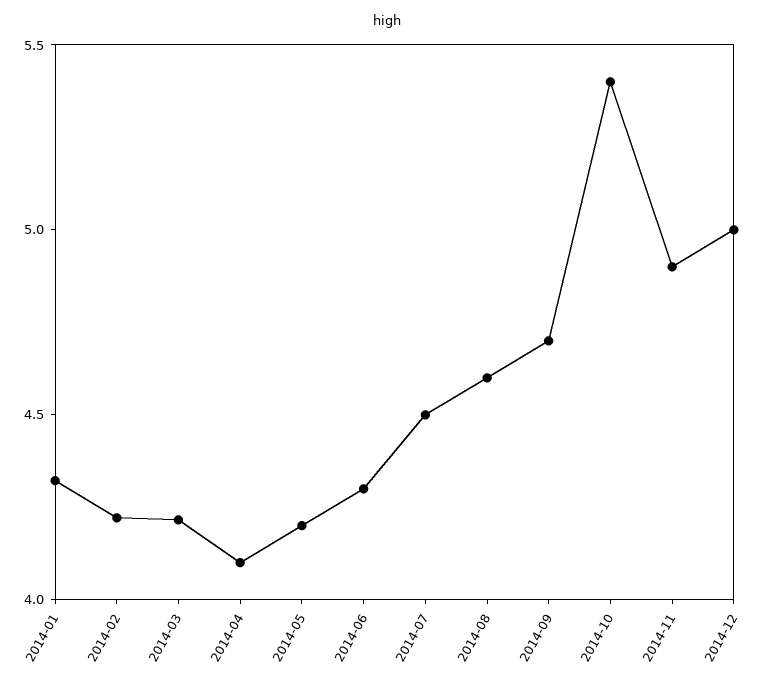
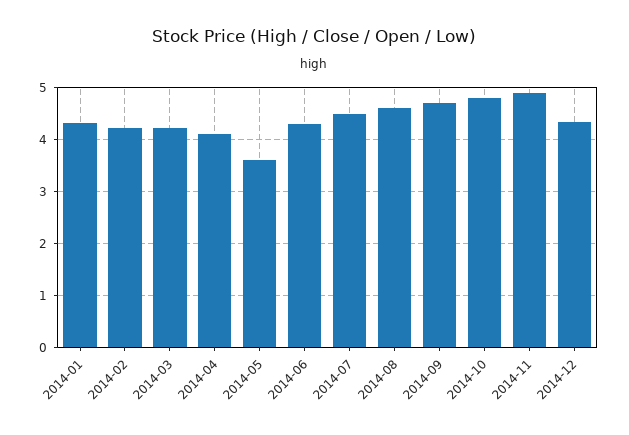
  {
    "2014-01": 4.3,
    "2014-02": 4.2,
    "2014-03": 4.2,
    "2014-04": 4.1,
-   "2014-05": 4.2,
+   "2014-05": 3.6,
    "2014-06": 4.3,
    "2014-07": 4.5,
    "2014-08": 4.6,
    "2014-09": 4.7,
-   "2014-10": 5.4,
+   "2014-10": 4.8,
    "2014-11": 4.9,
-   "2014-12": 5
+   "2014-12": 4.4
  }

